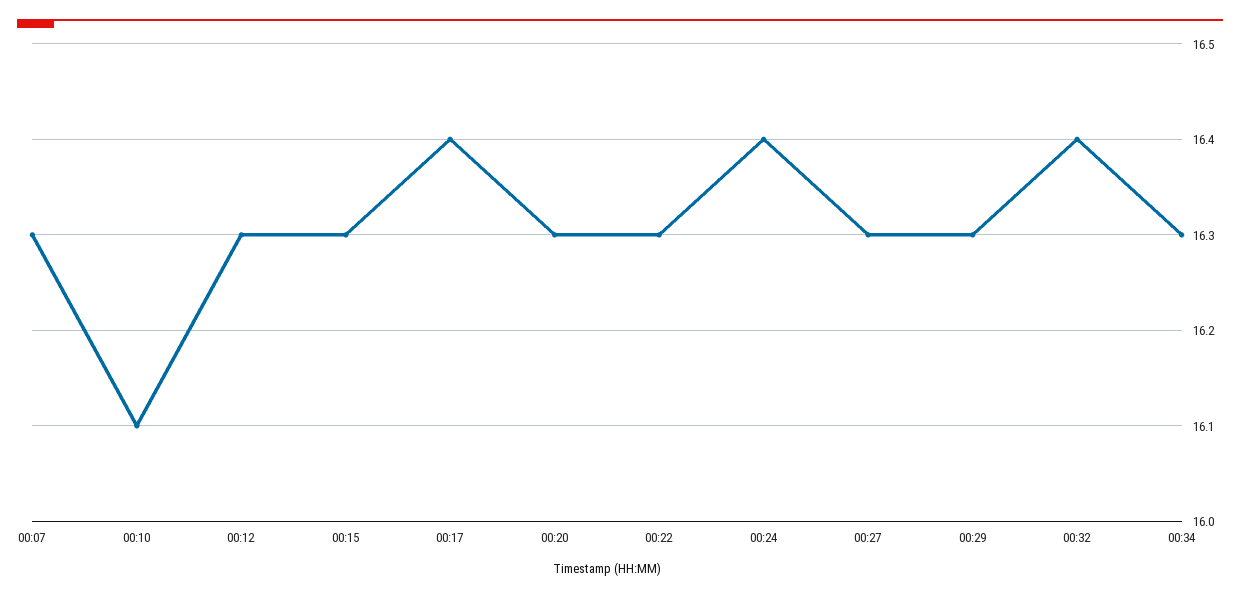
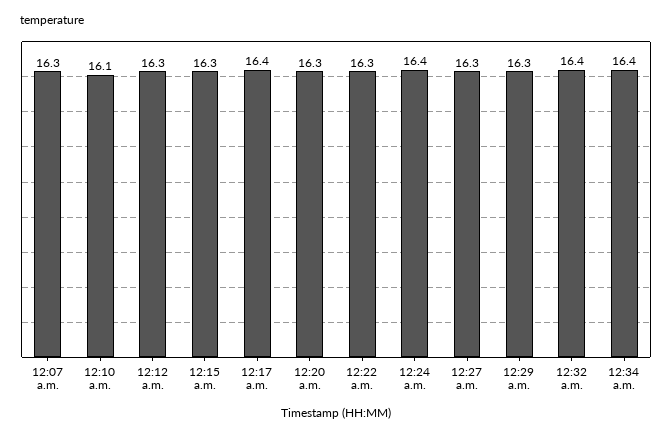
  {
    "00:07": 16.3,
    "00:10": 16.1,
    "00:12": 16.3,
    "00:15": 16.3,
    "00:17": 16.4,
    "00:20": 16.3,
    "00:22": 16.3,
    "00:24": 16.4,
    "00:27": 16.3,
    "00:29": 16.3,
    "00:32": 16.4,
-   "00:34": 16.3
+   "00:34": 16.4
  }

